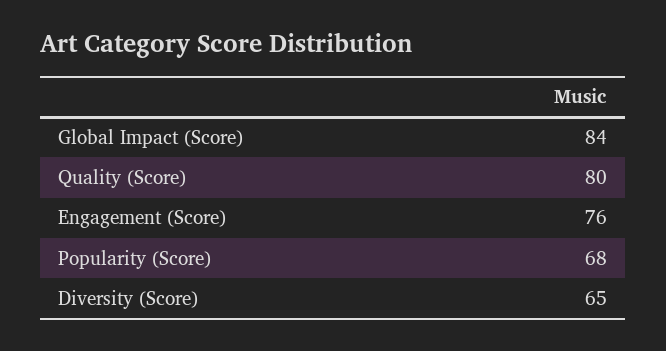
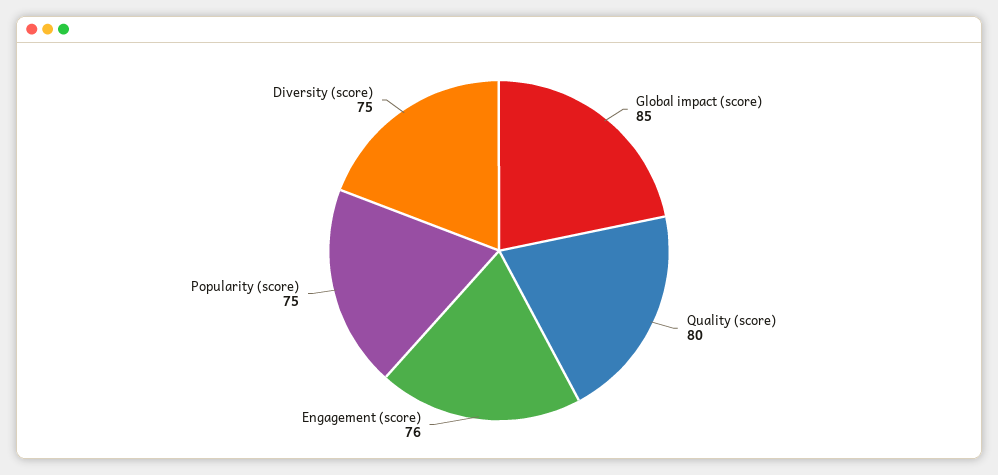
  {
-   "Global Impact (Score)": 84,
+   "Global Impact (Score)": 85,
    "Quality (Score)": 80,
    "Engagement (Score)": 76,
-   "Popularity (Score)": 68,
+   "Popularity (Score)": 75,
-   "Diversity (Score)": 65
+   "Diversity (Score)": 75
  }

